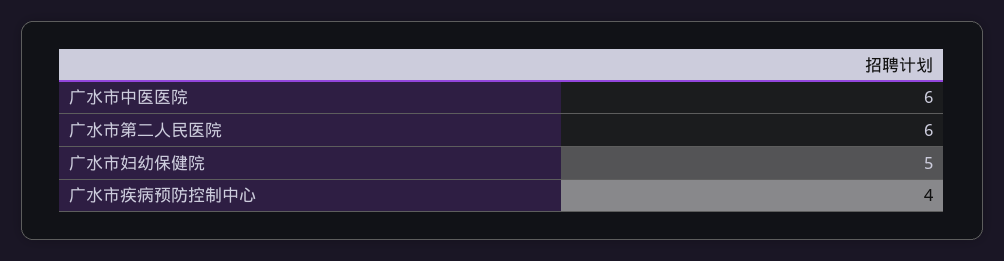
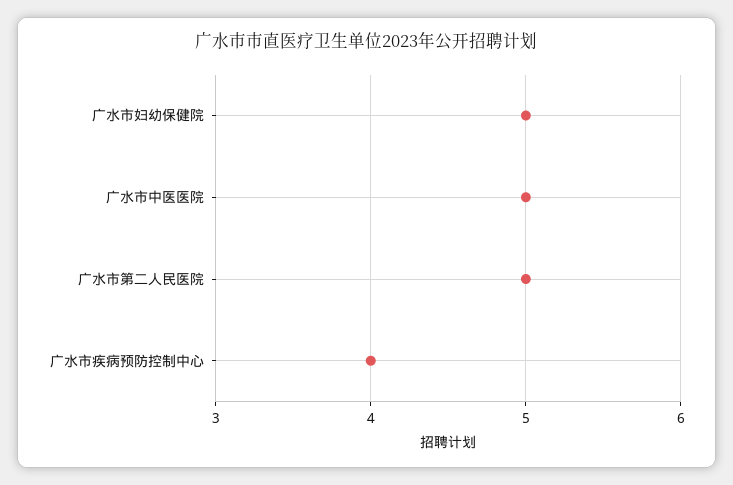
  {
-   "广水市中医医院": 6,
+   "广水市中医医院": 5,
-   "广水市第二人民医院": 6,
+   "广水市第二人民医院": 5,
    "广水市妇幼保健院": 5,
    "广水市疾病预防控制中心": 4
  }

